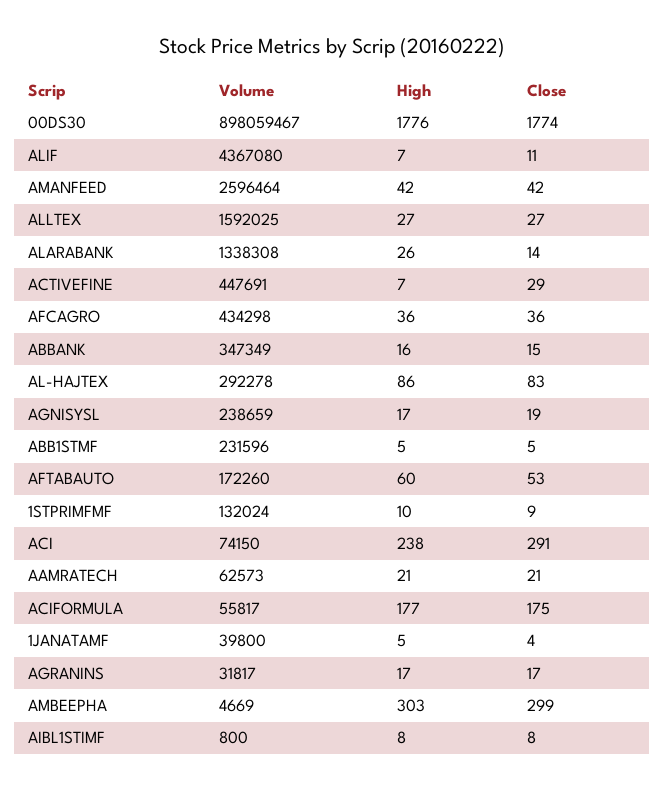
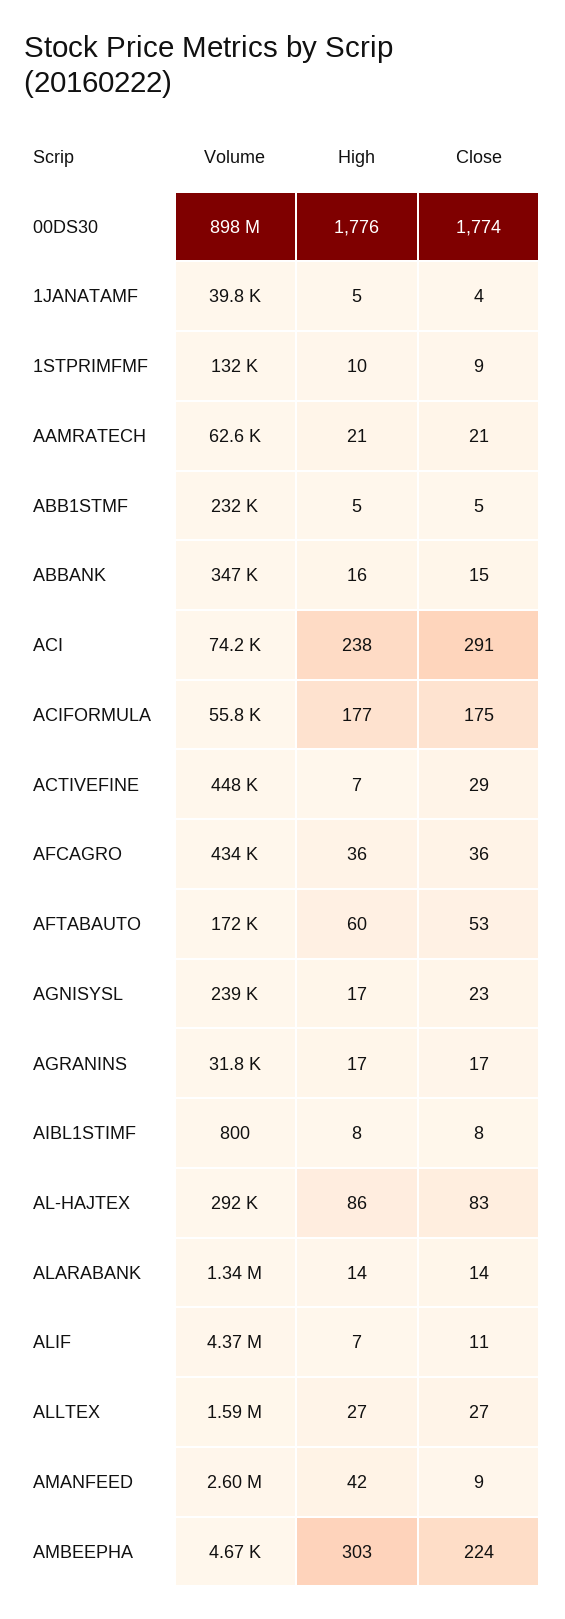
  {
    "Volume": {
      "00DS30": 898059467,
      "ALIF": 4367080,
      "AMANFEED": 2596464,
      "ALLTEX": 1592025,
      "ALARABANK": 1338308,
      "ACTIVEFINE": 447691,
      "AFCAGRO": 434298,
      "ABBANK": 347349,
      "AL-HAJTEX": 292278,
      "AGNISYSL": 238659,
      "ABB1STMF": 231596,
      "AFTABAUTO": 172260,
      "1STPRIMFMF": 132024,
      "ACI": 74150,
      "AAMRATECH": 62573,
      "ACIFORMULA": 55817,
      "1JANATAMF": 39800,
      "AGRANINS": 31817,
      "AMBEEPHA": 4669,
      "AIBL1STIMF": 800
    },
    "High": {
      "00DS30": 1776,
      "ALIF": 7,
      "AMANFEED": 42,
      "ALLTEX": 27,
-     "ALARABANK": 26,
+     "ALARABANK": 14,
      "ACTIVEFINE": 7,
      "AFCAGRO": 36,
      "ABBANK": 16,
      "AL-HAJTEX": 86,
      "AGNISYSL": 17,
      "ABB1STMF": 5,
      "AFTABAUTO": 60,
      "1STPRIMFMF": 10,
      "ACI": 238,
      "AAMRATECH": 21,
      "ACIFORMULA": 177,
      "1JANATAMF": 5,
      "AGRANINS": 17,
      "AMBEEPHA": 303,
      "AIBL1STIMF": 8
    },
    "Close": {
      "00DS30": 1774,
      "ALIF": 11,
-     "AMANFEED": 42,
+     "AMANFEED": 9,
      "ALLTEX": 27,
      "ALARABANK": 14,
      "ACTIVEFINE": 29,
      "AFCAGRO": 36,
      "ABBANK": 15,
      "AL-HAJTEX": 83,
-     "AGNISYSL": 19,
+     "AGNISYSL": 23,
      "ABB1STMF": 5,
      "AFTABAUTO": 53,
      "1STPRIMFMF": 9,
      "ACI": 291,
      "AAMRATECH": 21,
      "ACIFORMULA": 175,
      "1JANATAMF": 4,
      "AGRANINS": 17,
-     "AMBEEPHA": 299,
+     "AMBEEPHA": 224,
      "AIBL1STIMF": 8
    }
  }

